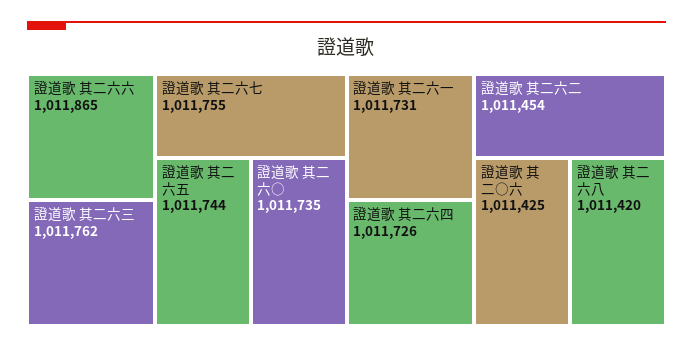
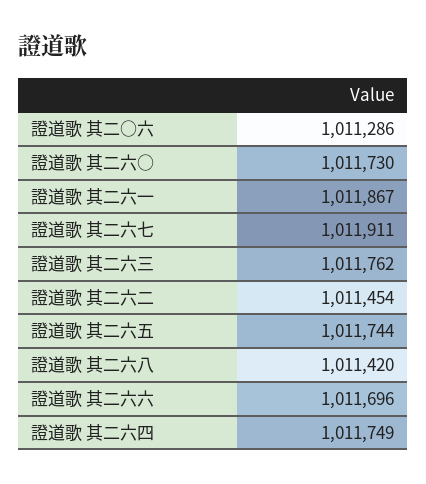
  {
-   "證道歌 其二六六": 1011865,
+   "證道歌 其二六六": 1011696,
    "證道歌 其二六三": 1011762,
-   "證道歌 其二六七": 1011755,
+   "證道歌 其二六七": 1011911,
    "證道歌 其二六五": 1011744,
-   "證道歌 其二六○": 1011735,
+   "證道歌 其二六○": 1011730,
-   "證道歌 其二六一": 1011731,
+   "證道歌 其二六一": 1011867,
-   "證道歌 其二六四": 1011726,
+   "證道歌 其二六四": 1011749,
    "證道歌 其二六二": 1011454,
-   "證道歌 其二○六": 1011425,
+   "證道歌 其二○六": 1011286,
    "證道歌 其二六八": 1011420
  }

